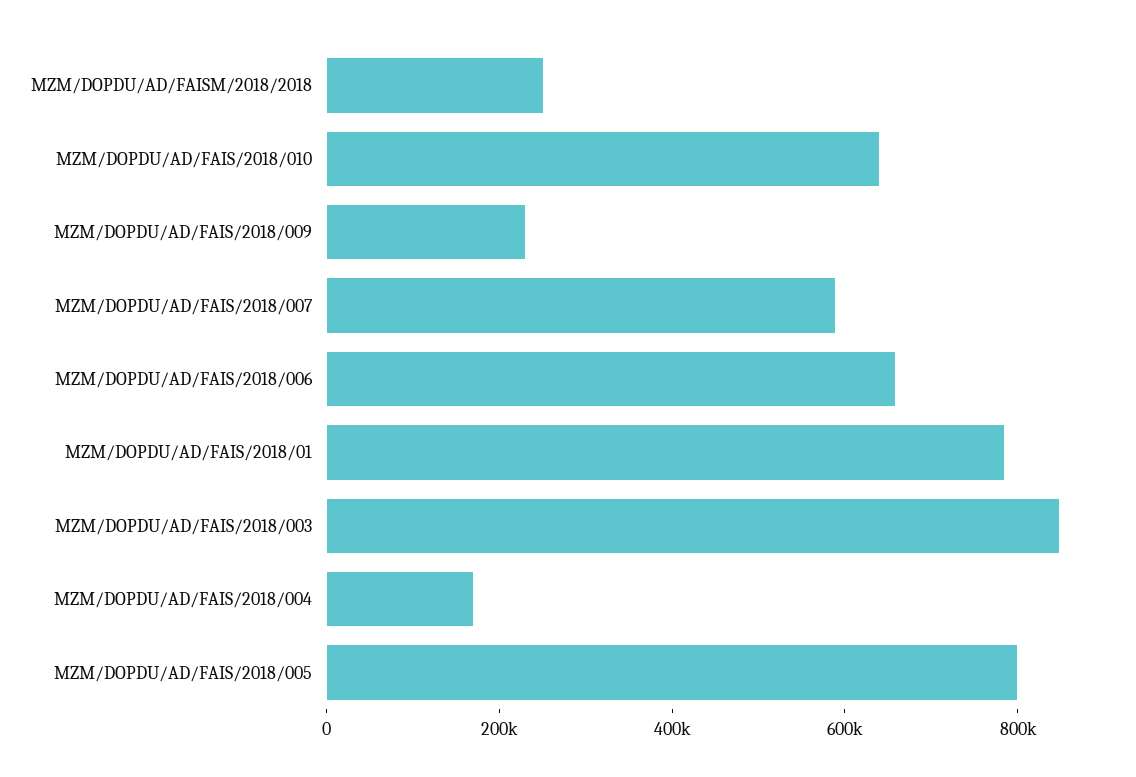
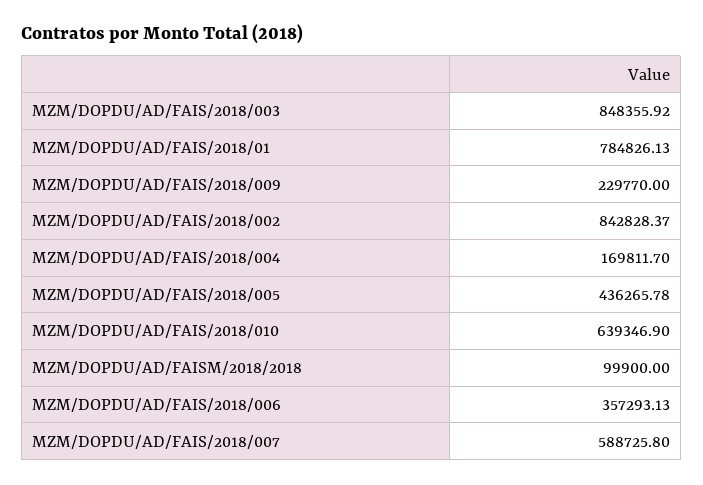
  {
-   "MZM/DOPDU/AD/FAISM/2018/2018": 250000,
+   "MZM/DOPDU/AD/FAISM/2018/2018": 99900,
    "MZM/DOPDU/AD/FAIS/2018/010": 639346.9,
    "MZM/DOPDU/AD/FAIS/2018/009": 229770,
    "MZM/DOPDU/AD/FAIS/2018/007": 588725.8,
-   "MZM/DOPDU/AD/FAIS/2018/006": 650000,
+   "MZM/DOPDU/AD/FAIS/2018/006": 357293.13,
    "MZM/DOPDU/AD/FAIS/2018/01": 784826.13,
    "MZM/DOPDU/AD/FAIS/2018/003": 848355.92,
    "MZM/DOPDU/AD/FAIS/2018/004": 169811.7,
-   "MZM/DOPDU/AD/FAIS/2018/005": 800000
+   "MZM/DOPDU/AD/FAIS/2018/005": 436265.78,
+   "MZM/DOPDU/AD/FAIS/2018/002": 842828.37
  }

